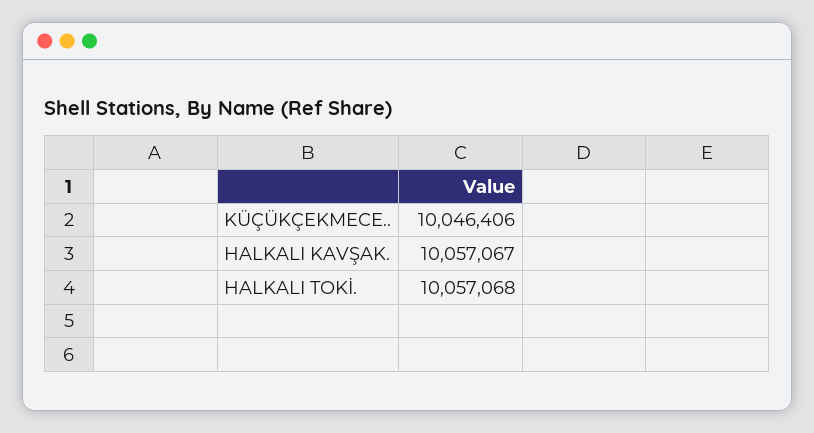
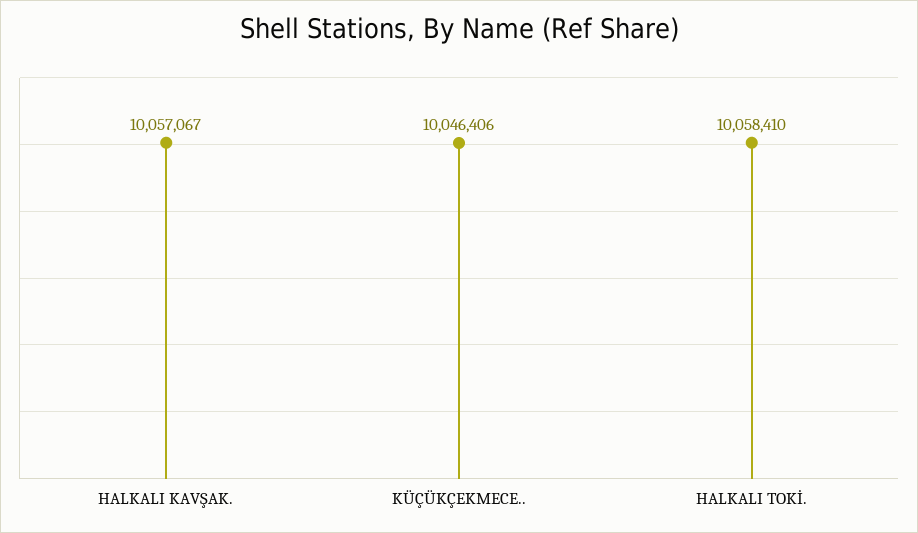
  {
    "KÜÇÜKÇEKMECE..": 10046406,
    "HALKALI KAVŞAK.": 10057067,
-   "HALKALI TOKİ.": 10057068
+   "HALKALI TOKİ.": 10058410
  }

